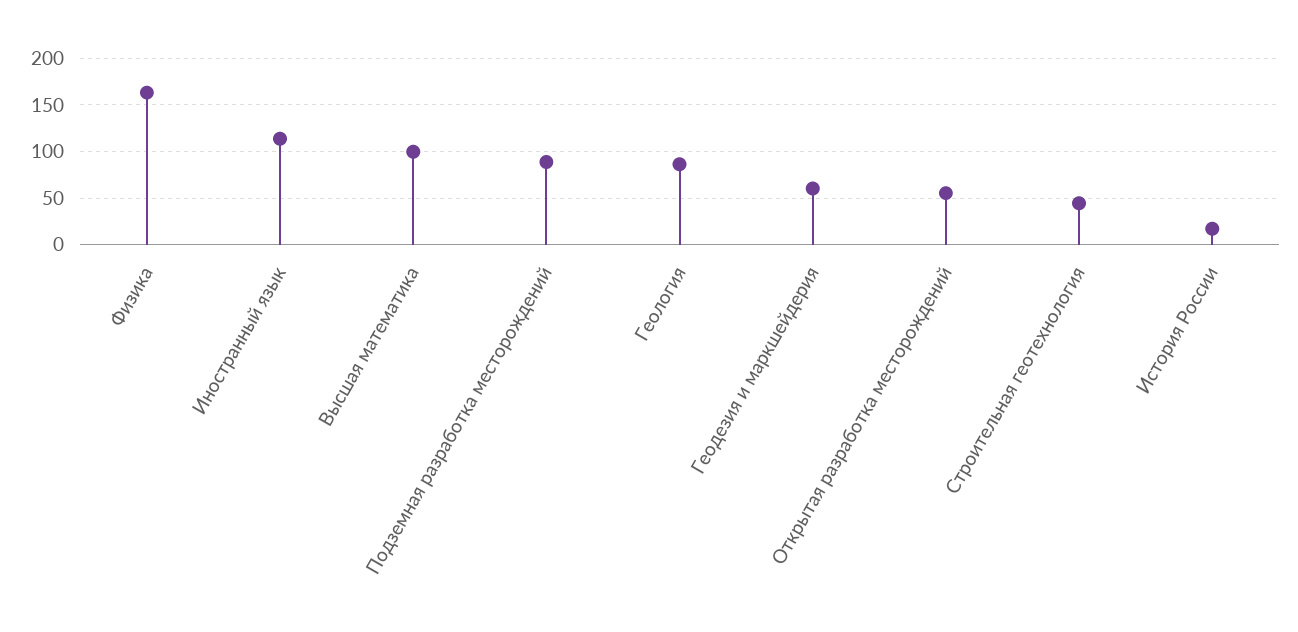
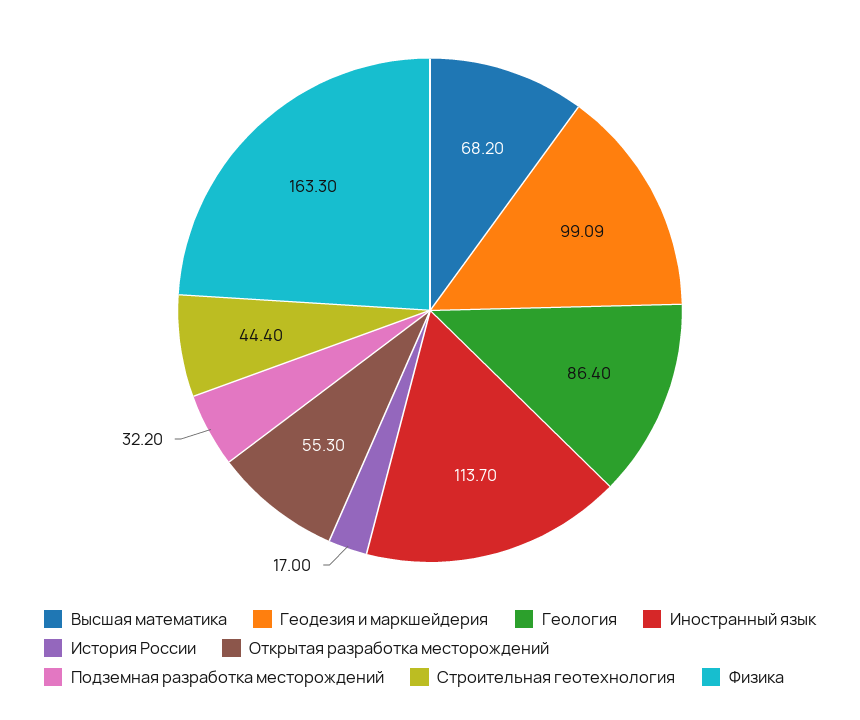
  {
    "Физика": 163.3,
    "Иностранный язык": 113.7,
-   "Высшая математика": 100,
+   "Высшая математика": 68.2,
-   "Подземная разработка месторождений": 90,
+   "Подземная разработка месторождений": 32.2,
    "Геология": 86.4,
-   "Геодезия и маркшейдерия": 60,
+   "Геодезия и маркшейдерия": 99.09,
    "Открытая разработка месторождений": 55.3,
    "Строительная геотехнология": 44.4,
    "История России": 17
  }

